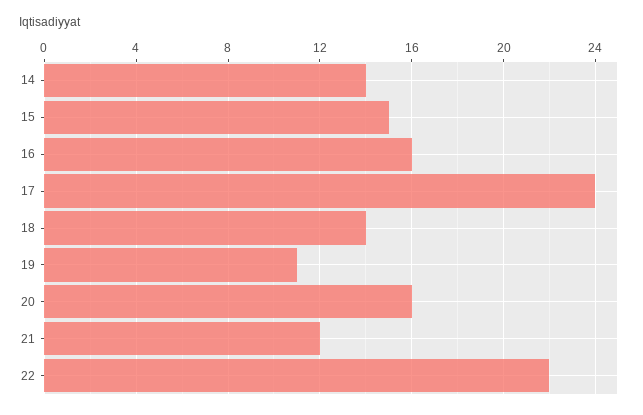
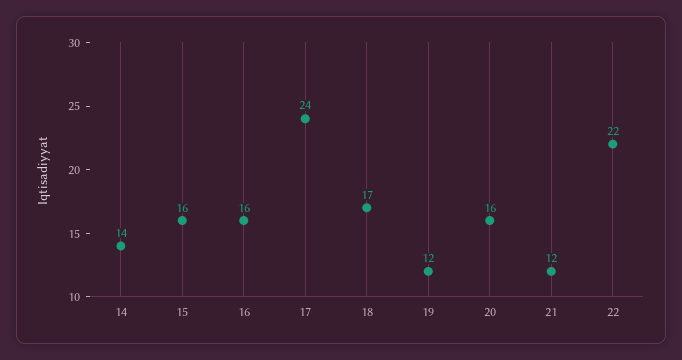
  {
    "14": 14,
-   "15": 15,
+   "15": 16,
    "16": 16,
    "17": 24,
-   "18": 14,
+   "18": 17,
-   "19": 11,
+   "19": 12,
    "20": 16,
    "21": 12,
    "22": 22
  }

